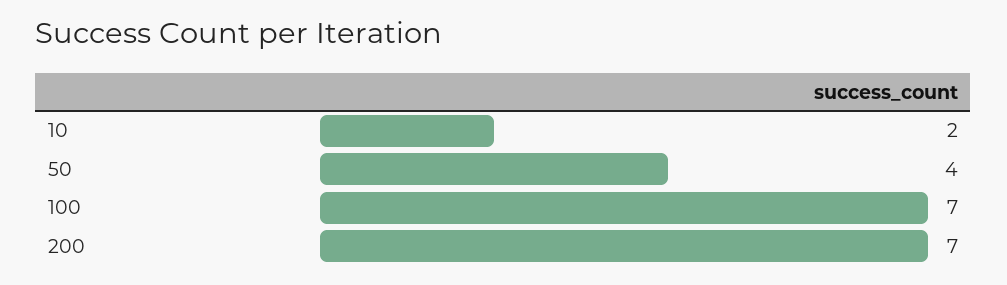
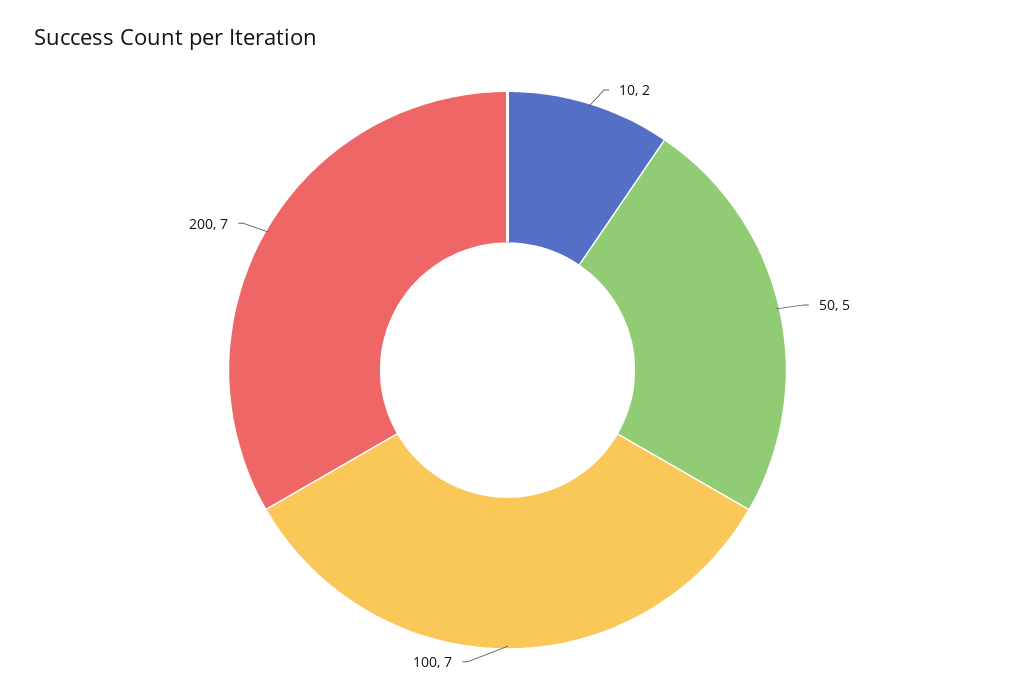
  {
    "10": 2,
-   "50": 4,
+   "50": 5,
    "100": 7,
    "200": 7
  }

